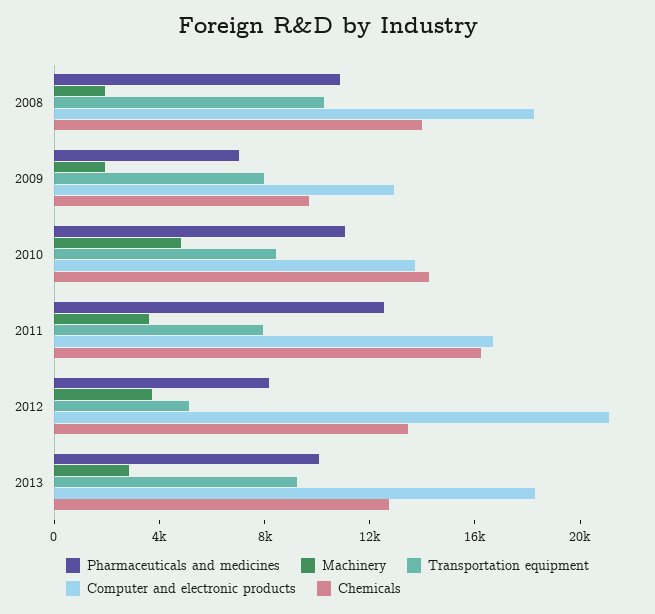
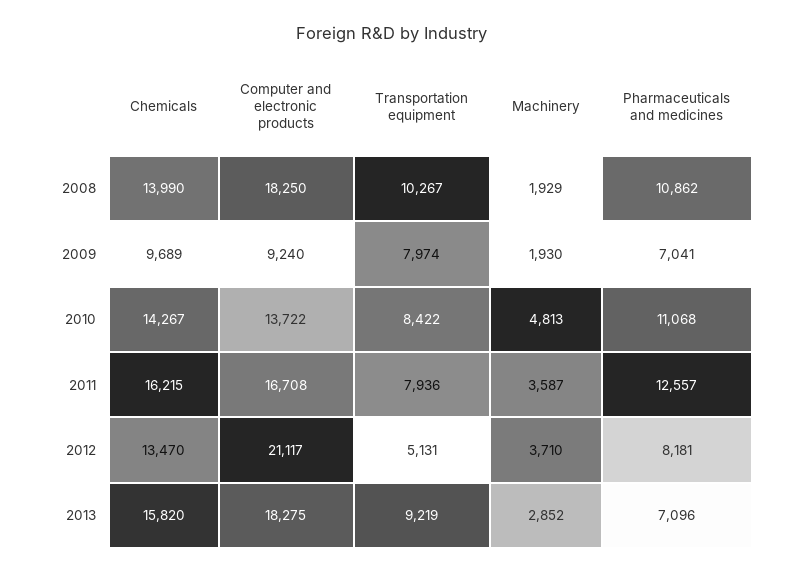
  {
    "Pharmaceuticals and medicines": {
      "2008": 10862,
      "2009": 7041,
      "2010": 11068,
      "2011": 12557,
      "2012": 8181,
-     "2013": 10000
+     "2013": 7096
    },
    "Machinery": {
      "2008": 1929,
      "2009": 1930,
      "2010": 4813,
      "2011": 3587,
      "2012": 3710,
      "2013": 2852
    },
    "Transportation equipment": {
      "2008": 10267,
      "2009": 7974,
      "2010": 8422,
      "2011": 7936,
      "2012": 5131,
      "2013": 9219
    },
    "Computer and electronic products": {
      "2008": 18250,
-     "2009": 13000,
+     "2009": 9240,
      "2010": 13722,
      "2011": 16708,
      "2012": 21117,
      "2013": 18275
    },
    "Chemicals": {
      "2008": 13990,
      "2009": 9689,
      "2010": 14267,
      "2011": 16215,
      "2012": 13470,
-     "2013": 13000
+     "2013": 15820
    }
  }

